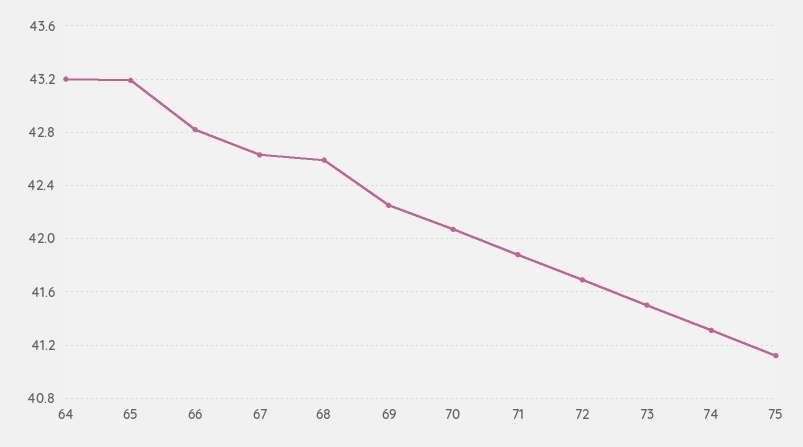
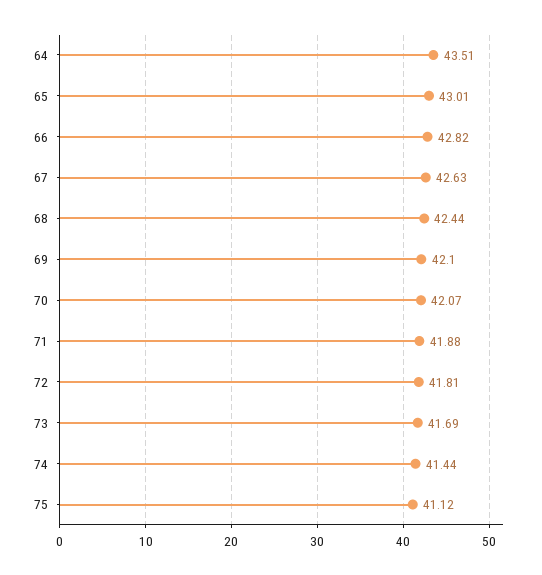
  {
-   "64": 43.2,
+   "64": 43.51,
-   "65": 43.2,
+   "65": 43.01,
    "66": 42.82,
    "67": 42.63,
-   "68": 42.6,
+   "68": 42.44,
-   "69": 42.25,
+   "69": 42.1,
    "70": 42.07,
    "71": 41.88,
-   "72": 41.7,
+   "72": 41.81,
-   "73": 41.5,
+   "73": 41.69,
-   "74": 41.3,
+   "74": 41.44,
    "75": 41.12
  }

